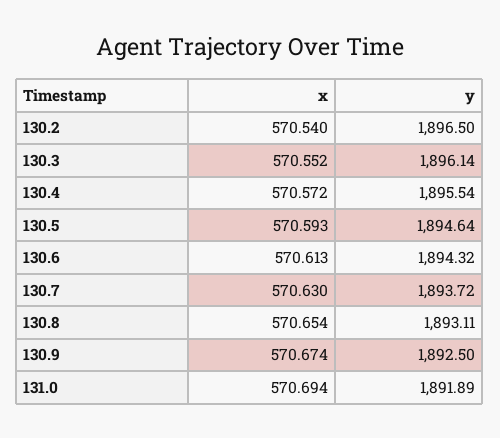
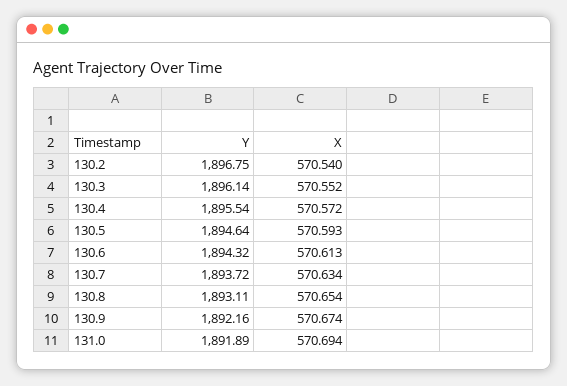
  {
    "x": {
      "130.2": 570.54,
      "130.3": 570.552,
      "130.4": 570.572,
      "130.5": 570.593,
      "130.6": 570.613,
-     "130.7": 570.63,
+     "130.7": 570.634,
      "130.8": 570.654,
      "130.9": 570.674,
      "131.0": 570.694
    },
    "y": {
-     "130.2": 1896.5,
+     "130.2": 1896.75,
      "130.3": 1896.14,
      "130.4": 1895.54,
      "130.5": 1894.64,
      "130.6": 1894.32,
      "130.7": 1893.72,
      "130.8": 1893.11,
-     "130.9": 1892.5,
+     "130.9": 1892.16,
      "131.0": 1891.89
    }
  }

